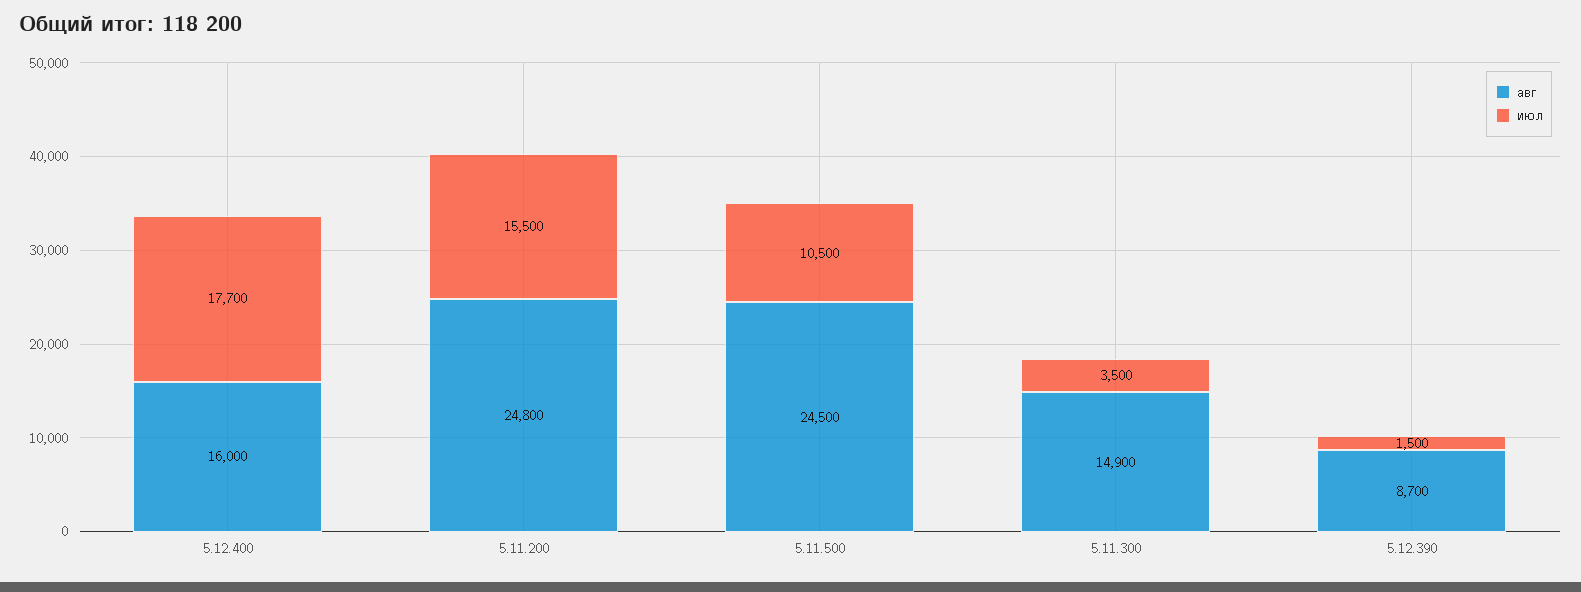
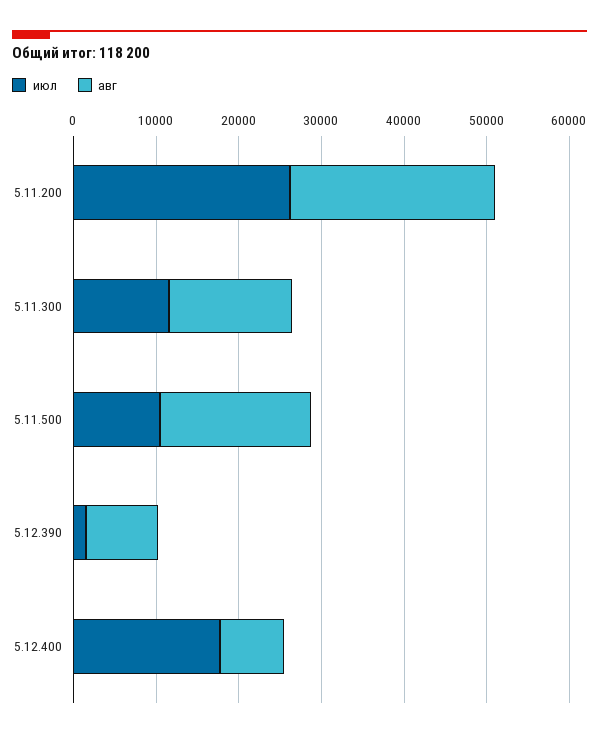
  {
    "авг": {
-     "5.12.400": 16000,
+     "5.12.400": 8000,
      "5.11.200": 24800,
-     "5.11.500": 24500,
+     "5.11.500": 18000,
      "5.11.300": 14900,
      "5.12.390": 8700
    },
    "июл": {
      "5.12.400": 17700,
-     "5.11.200": 15500,
+     "5.11.200": 26000,
      "5.11.500": 10500,
-     "5.11.300": 3500,
+     "5.11.300": 12000,
      "5.12.390": 1500
    }
  }

